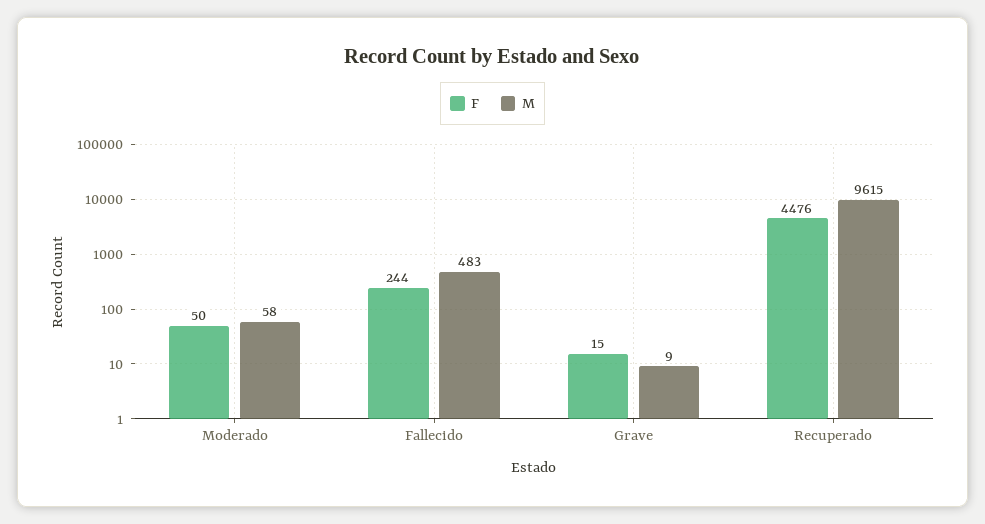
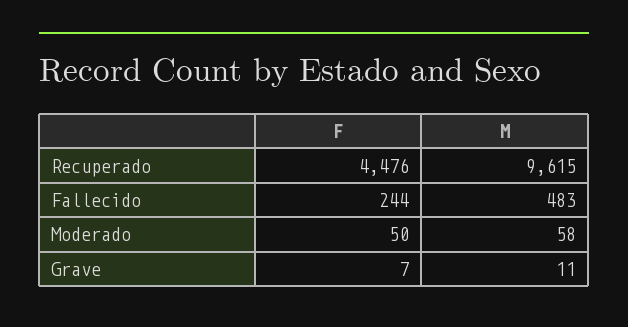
  {
    "F": {
      "Moderado": 50,
      "Fallecido": 244,
-     "Grave": 15,
+     "Grave": 7,
      "Recuperado": 4476
    },
    "M": {
      "Moderado": 58,
      "Fallecido": 483,
-     "Grave": 9,
+     "Grave": 11,
      "Recuperado": 9615
    }
  }

